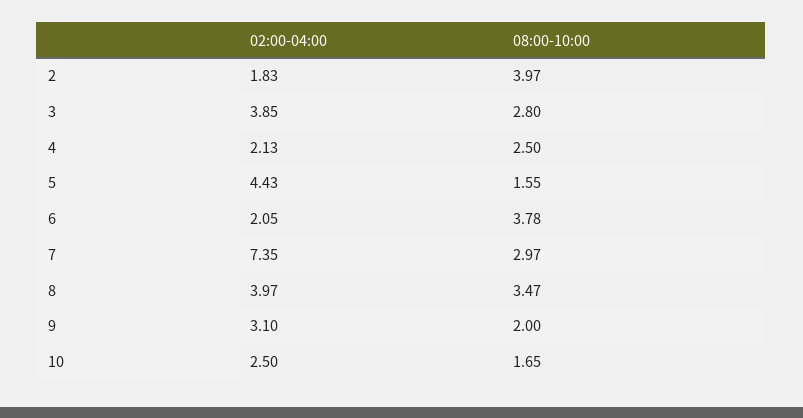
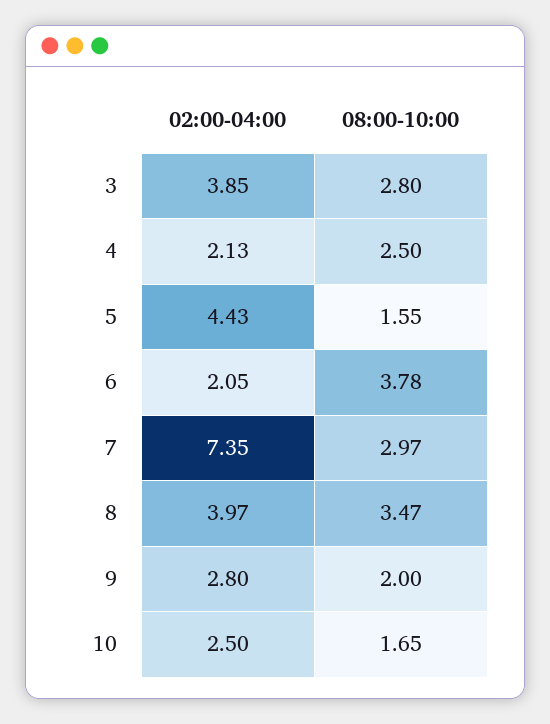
  {
    "02:00-04:00": {
-     "2": 1.83,
      "3": 3.85,
      "4": 2.13,
      "5": 4.43,
      "6": 2.05,
      "7": 7.35,
      "8": 3.97,
-     "9": 3.1,
+     "9": 2.8,
      "10": 2.5
    },
    "08:00-10:00": {
-     "2": 3.97,
      "3": 2.8,
      "4": 2.5,
      "5": 1.55,
      "6": 3.78,
      "7": 2.97,
      "8": 3.47,
      "9": 2,
      "10": 1.65
    }
  }

